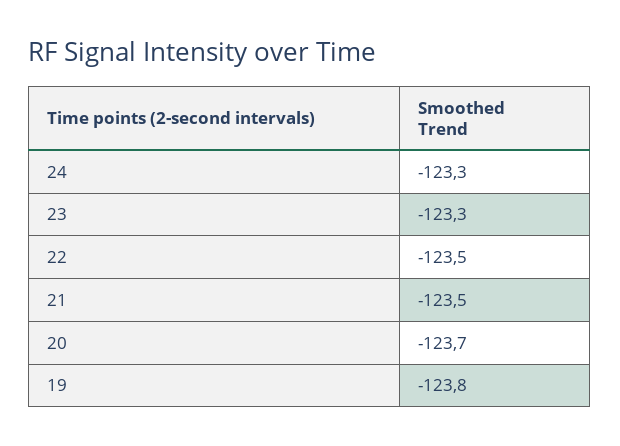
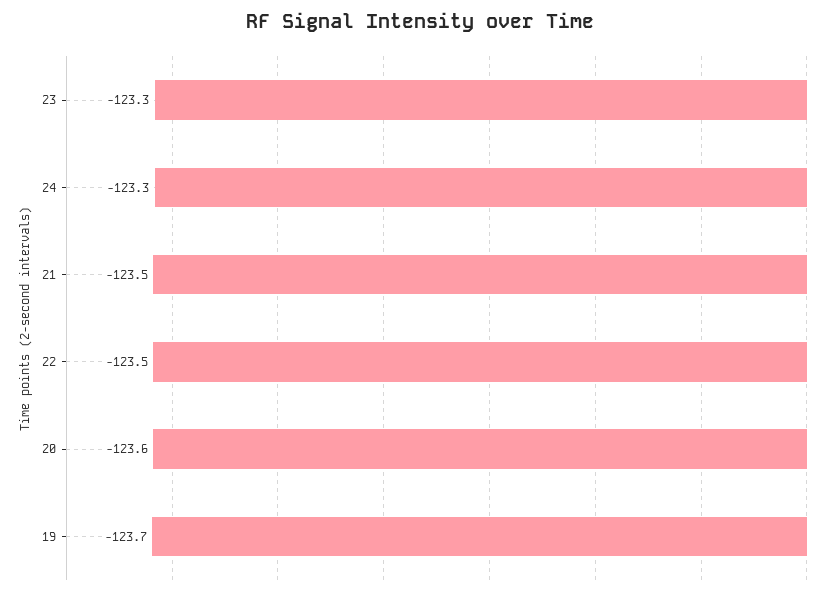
  {
    "24": -123.3,
    "23": -123.3,
    "22": -123.5,
    "21": -123.5,
-   "20": -123.7,
+   "20": -123.6,
-   "19": -123.8
+   "19": -123.7
  }

